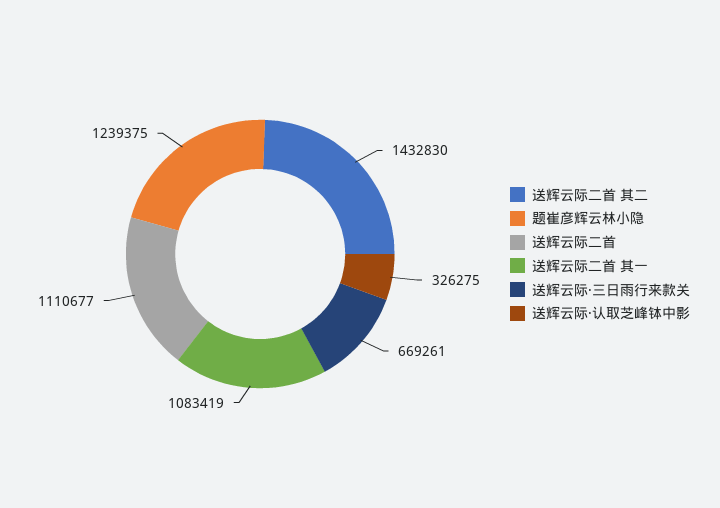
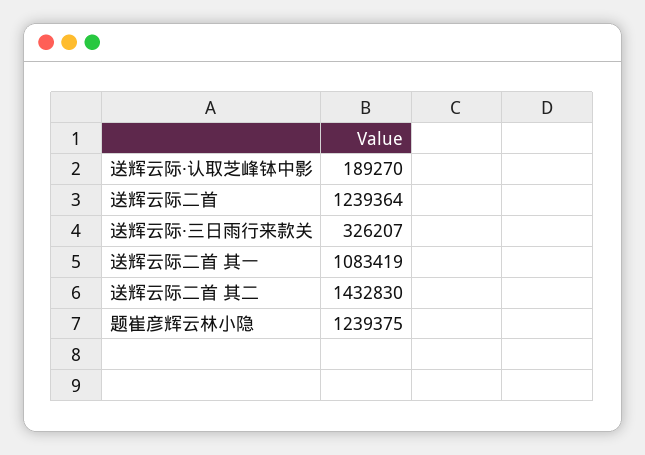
  {
    "送辉云际二首 其二": 1432830,
    "题崔彦辉云林小隐": 1239375,
-   "送辉云际二首": 1110677,
+   "送辉云际二首": 1239364,
    "送辉云际二首 其一": 1083419,
-   "送辉云际·三日雨行来款关": 669261,
+   "送辉云际·三日雨行来款关": 326207,
-   "送辉云际·认取芝峰钵中影": 326275
+   "送辉云际·认取芝峰钵中影": 189270
  }

